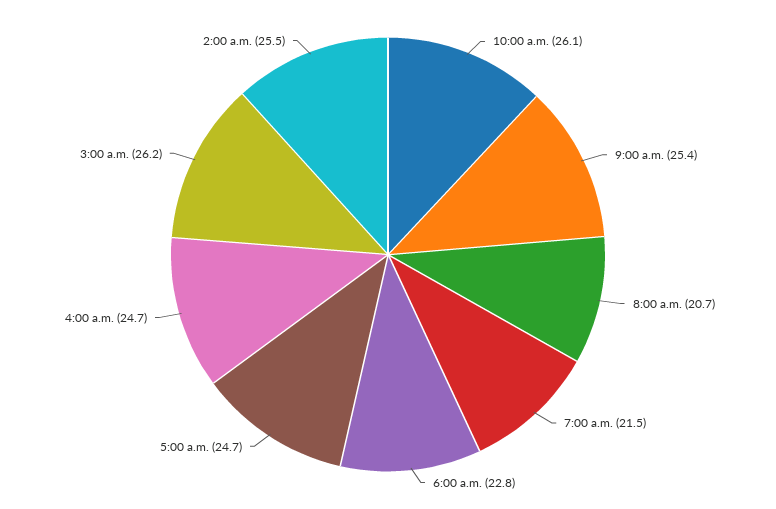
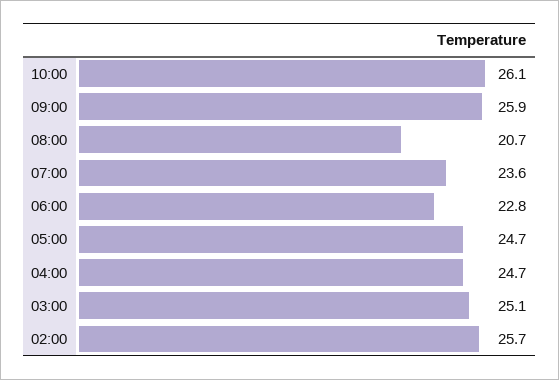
  {
    "10:00 a.m.": 26.1,
-   "9:00 a.m.": 25.4,
+   "9:00 a.m.": 25.9,
    "8:00 a.m.": 20.7,
-   "7:00 a.m.": 21.5,
+   "7:00 a.m.": 23.6,
    "6:00 a.m.": 22.8,
    "5:00 a.m.": 24.7,
    "4:00 a.m.": 24.7,
-   "3:00 a.m.": 26.2,
+   "3:00 a.m.": 25.1,
-   "2:00 a.m.": 25.5
+   "2:00 a.m.": 25.7
  }

